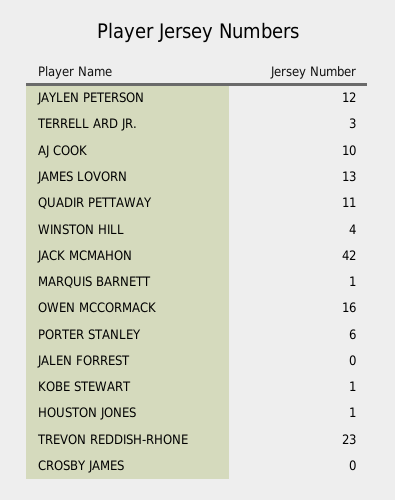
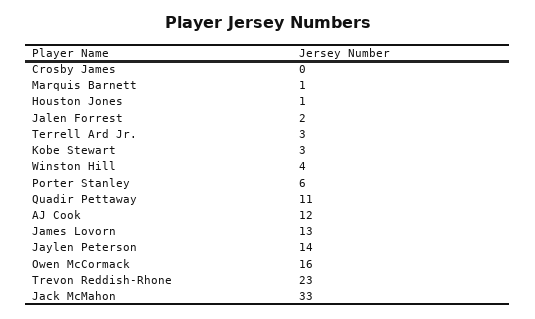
  {
-   "JAYLEN PETERSON": 12,
+   "JAYLEN PETERSON": 14,
    "TERRELL ARD JR.": 3,
-   "AJ COOK": 10,
+   "AJ COOK": 12,
    "JAMES LOVORN": 13,
    "QUADIR PETTAWAY": 11,
    "WINSTON HILL": 4,
-   "JACK MCMAHON": 42,
+   "JACK MCMAHON": 33,
    "MARQUIS BARNETT": 1,
    "OWEN MCCORMACK": 16,
    "PORTER STANLEY": 6,
-   "JALEN FORREST": 0,
+   "JALEN FORREST": 2,
-   "KOBE STEWART": 1,
+   "KOBE STEWART": 3,
    "HOUSTON JONES": 1,
    "TREVON REDDISH-RHONE": 23,
    "CROSBY JAMES": 0
  }

